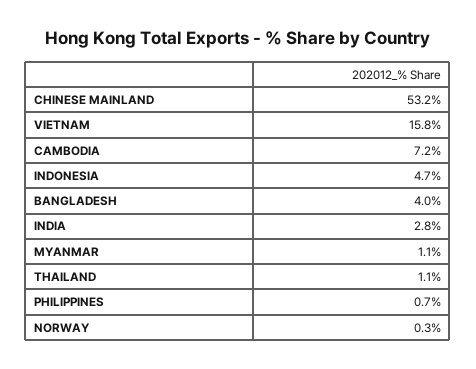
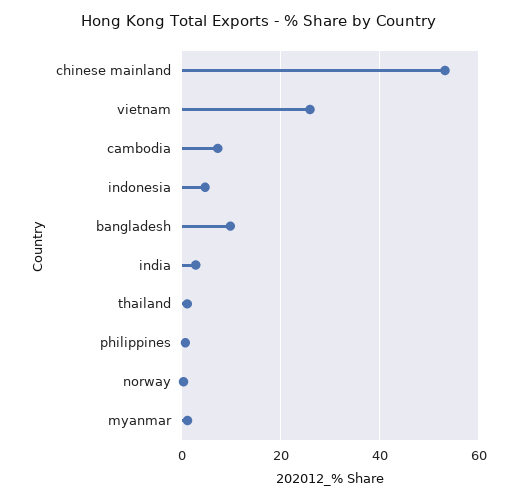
  {
    "CHINESE MAINLAND": 53.2,
-   "VIETNAM": 15.8,
+   "VIETNAM": 26,
    "CAMBODIA": 7.2,
    "INDONESIA": 4.7,
-   "BANGLADESH": 4,
+   "BANGLADESH": 10,
    "INDIA": 2.8,
    "MYANMAR": 1.1,
    "THAILAND": 1.1,
    "PHILIPPINES": 0.7,
    "NORWAY": 0.3
  }

